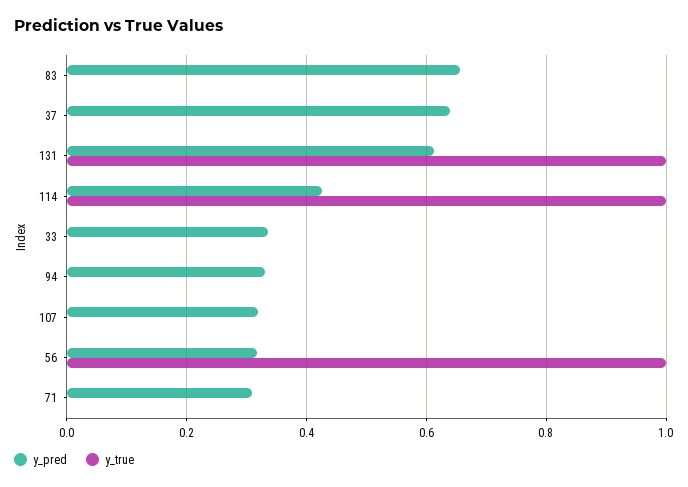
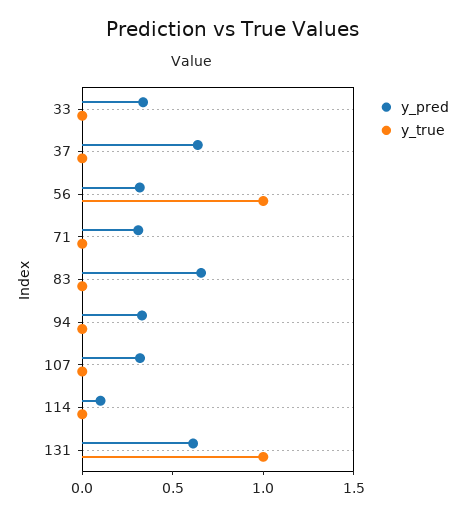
  {
    "y_pred": {
      "83": 0.66,
      "37": 0.64,
      "131": 0.62,
-     "114": 0.42,
+     "114": 0.1,
      "33": 0.34,
      "94": 0.34,
      "107": 0.32,
      "56": 0.32,
      "71": 0.3
    },
    "y_true": {
      "83": 0,
      "37": 0,
      "131": 1,
-     "114": 1,
+     "114": 0,
      "33": 0,
      "94": 0,
      "107": 0,
      "56": 1,
      "71": 0
    }
  }

